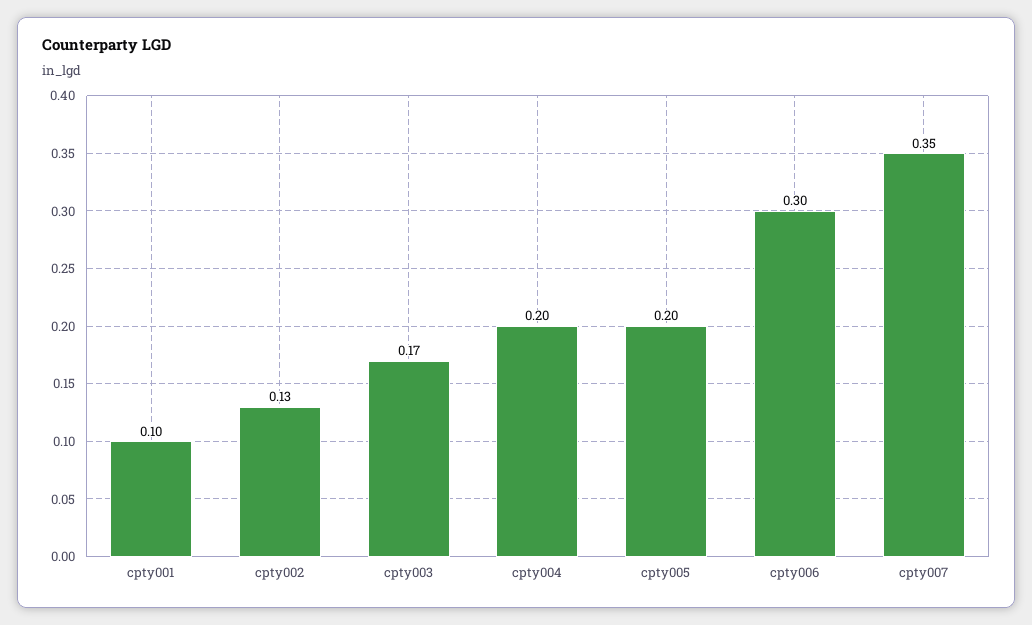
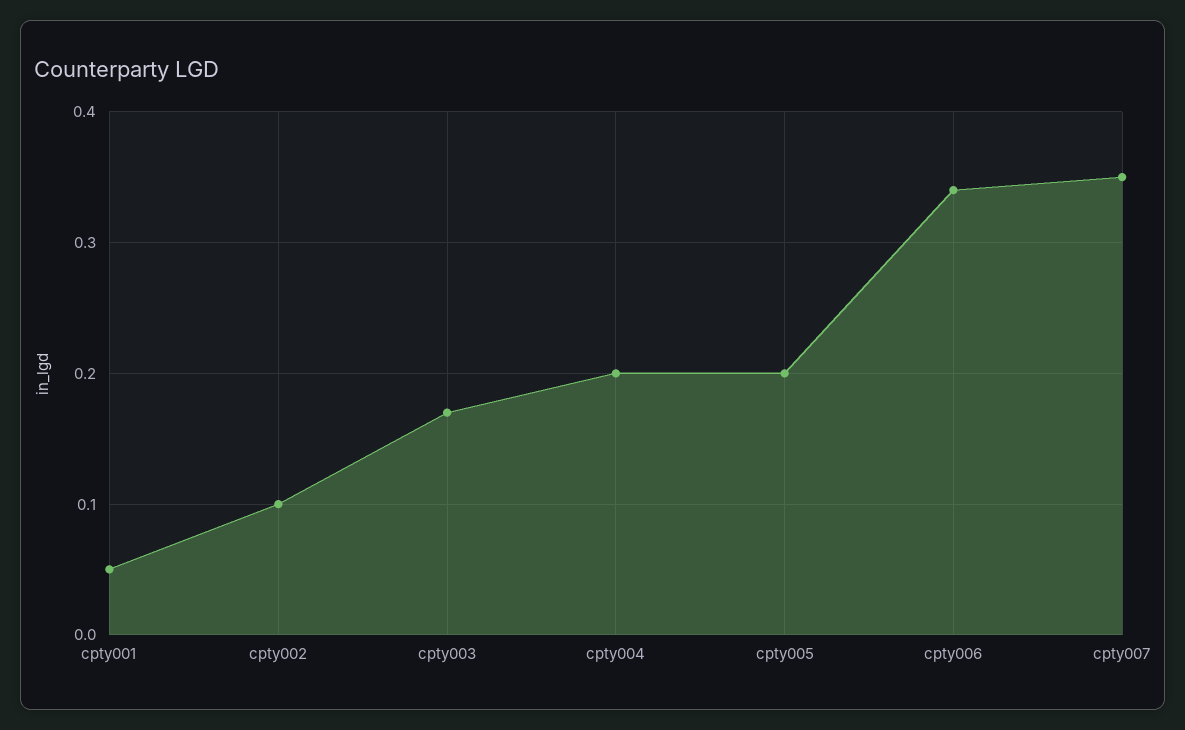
  {
-   "cpty001": 0.1,
+   "cpty001": 0.05,
-   "cpty002": 0.13,
+   "cpty002": 0.1,
    "cpty003": 0.17,
    "cpty004": 0.2,
    "cpty005": 0.2,
-   "cpty006": 0.3,
+   "cpty006": 0.34,
    "cpty007": 0.35
  }

